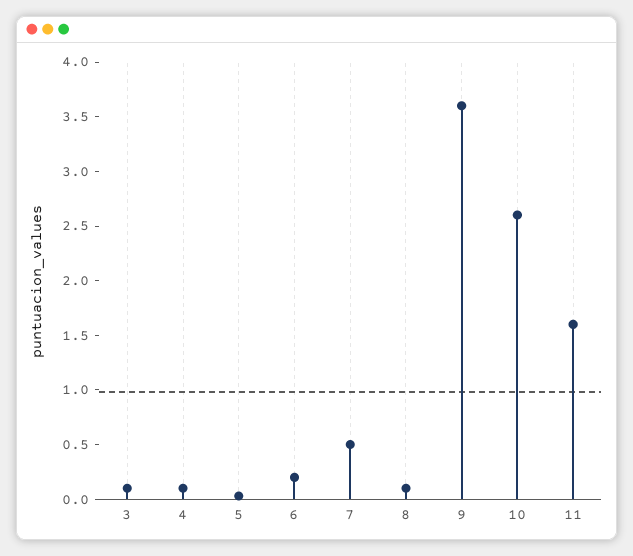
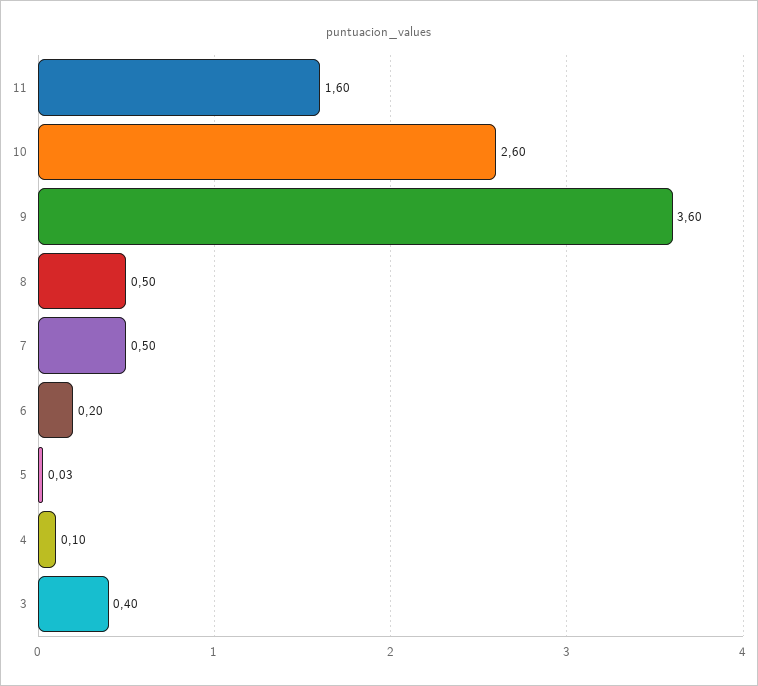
  {
-   "3": 0.1,
+   "3": 0.4,
    "4": 0.1,
    "5": 0.03,
    "6": 0.2,
    "7": 0.5,
-   "8": 0.1,
+   "8": 0.5,
    "9": 3.6,
    "10": 2.6,
    "11": 1.6
  }

